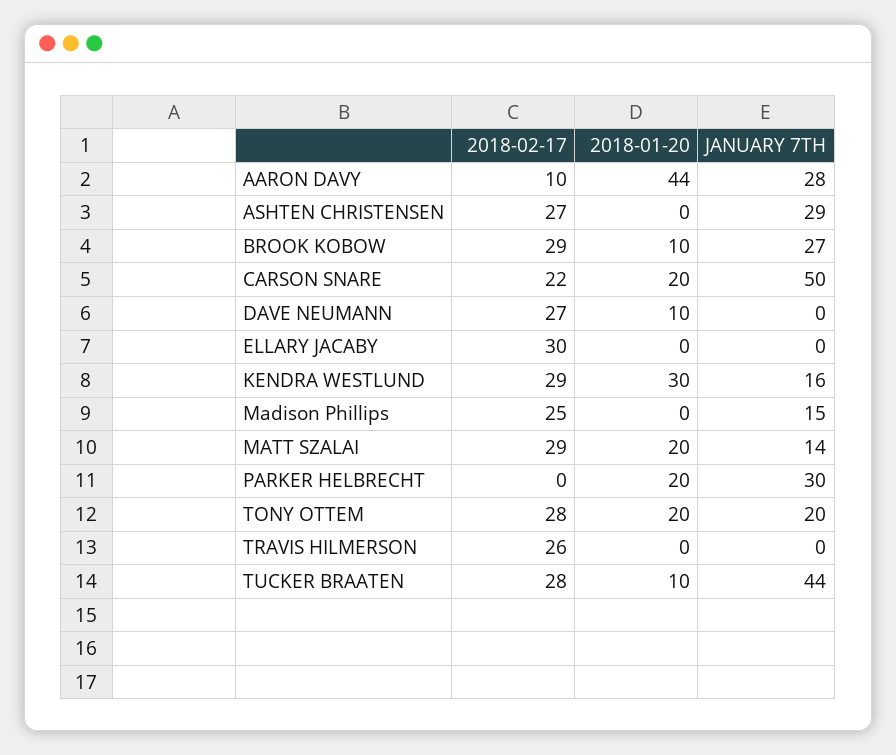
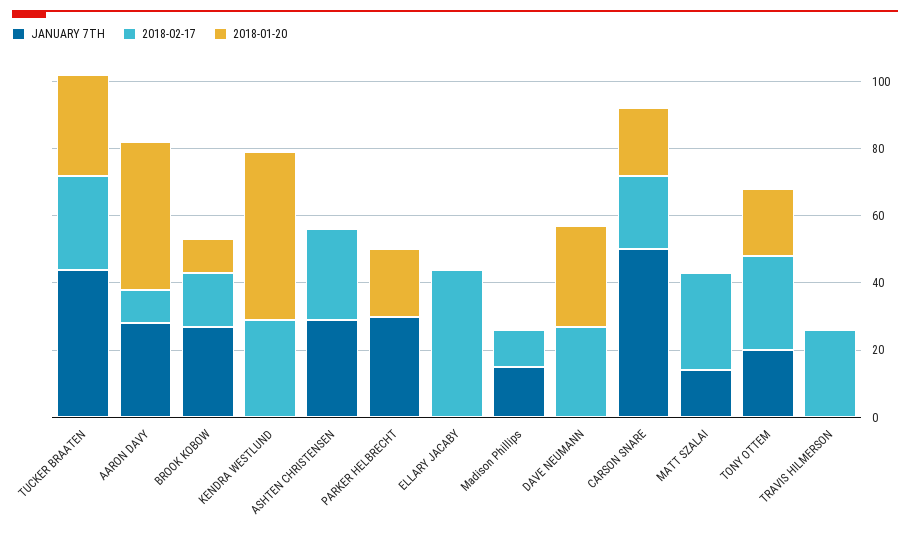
  {
    "2018-02-17": {
      "AARON DAVY": 10,
      "ASHTEN CHRISTENSEN": 27,
-     "BROOK KOBOW": 29,
+     "BROOK KOBOW": 15,
      "CARSON SNARE": 22,
      "DAVE NEUMANN": 27,
-     "ELLARY JACABY": 30,
+     "ELLARY JACABY": 45,
      "KENDRA WESTLUND": 29,
-     "Madison Phillips": 25,
+     "Madison Phillips": 10,
      "MATT SZALAI": 29,
      "PARKER HELBRECHT": 0,
      "TONY OTTEM": 28,
      "TRAVIS HILMERSON": 26,
      "TUCKER BRAATEN": 28
    },
    "2018-01-20": {
      "AARON DAVY": 44,
      "ASHTEN CHRISTENSEN": 0,
      "BROOK KOBOW": 10,
      "CARSON SNARE": 20,
-     "DAVE NEUMANN": 10,
+     "DAVE NEUMANN": 30,
      "ELLARY JACABY": 0,
-     "KENDRA WESTLUND": 30,
+     "KENDRA WESTLUND": 50,
      "Madison Phillips": 0,
-     "MATT SZALAI": 20,
+     "MATT SZALAI": 0,
      "PARKER HELBRECHT": 20,
      "TONY OTTEM": 20,
      "TRAVIS HILMERSON": 0,
-     "TUCKER BRAATEN": 10
+     "TUCKER BRAATEN": 30
    },
    "JANUARY 7TH": {
      "AARON DAVY": 28,
      "ASHTEN CHRISTENSEN": 29,
      "BROOK KOBOW": 27,
      "CARSON SNARE": 50,
      "DAVE NEUMANN": 0,
      "ELLARY JACABY": 0,
-     "KENDRA WESTLUND": 16,
+     "KENDRA WESTLUND": 0,
      "Madison Phillips": 15,
      "MATT SZALAI": 14,
      "PARKER HELBRECHT": 30,
      "TONY OTTEM": 20,
      "TRAVIS HILMERSON": 0,
      "TUCKER BRAATEN": 44
    }
  }

